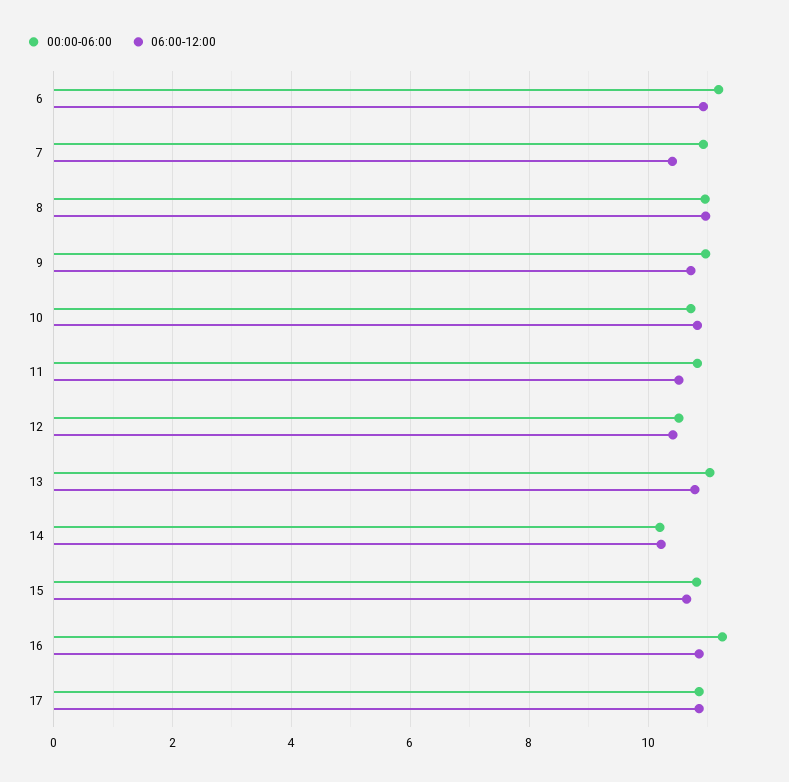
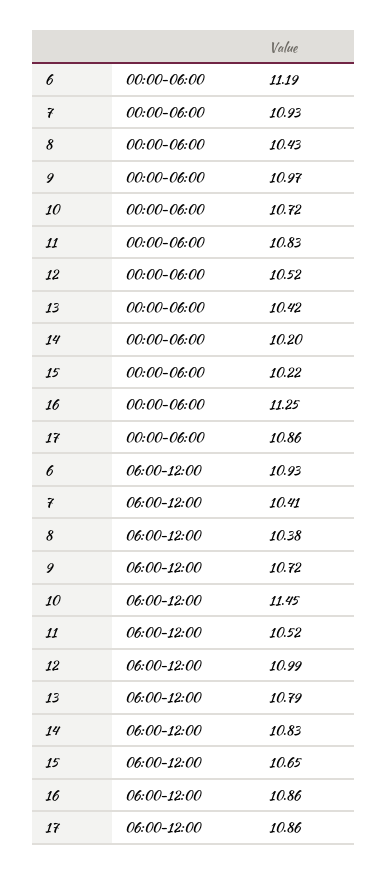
  {
    "00:00-06:00": {
      "6": 11.19,
      "7": 10.93,
-     "8": 11,
+     "8": 10.43,
      "9": 10.97,
      "10": 10.72,
      "11": 10.83,
      "12": 10.52,
-     "13": 11,
+     "13": 10.42,
      "14": 10.2,
-     "15": 10.8,
+     "15": 10.22,
      "16": 11.25,
      "17": 10.86
    },
    "06:00-12:00": {
      "6": 10.93,
      "7": 10.41,
-     "8": 11,
+     "8": 10.38,
      "9": 10.72,
-     "10": 10.8,
+     "10": 11.45,
      "11": 10.52,
-     "12": 10.4,
+     "12": 10.99,
      "13": 10.79,
-     "14": 10.2,
+     "14": 10.83,
      "15": 10.65,
      "16": 10.86,
      "17": 10.86
    }
  }

